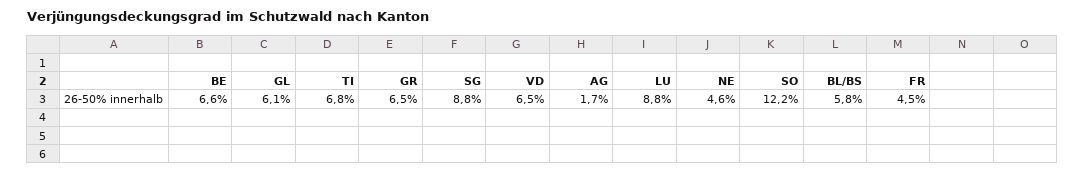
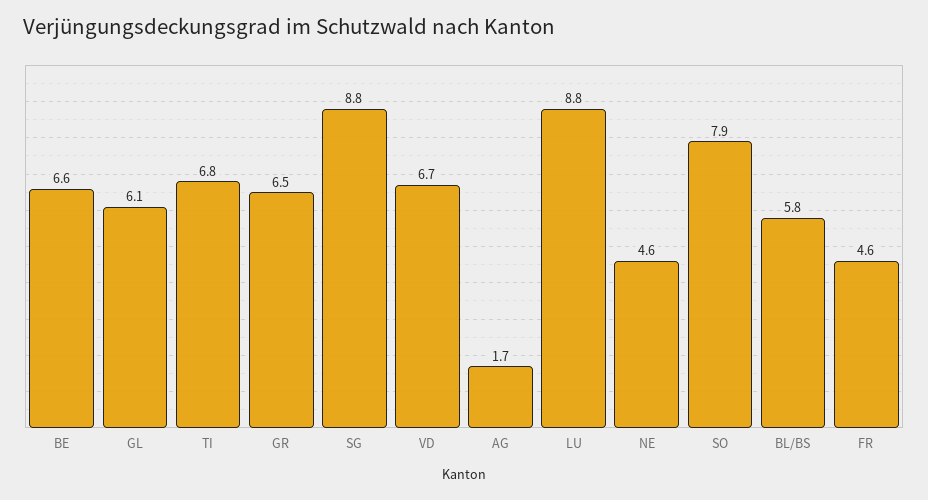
  {
    "BE": 6.6,
    "GL": 6.1,
    "TI": 6.8,
    "GR": 6.5,
    "SG": 8.8,
-   "VD": 6.5,
+   "VD": 6.7,
    "AG": 1.7,
    "LU": 8.8,
    "NE": 4.6,
-   "SO": 12.2,
+   "SO": 7.9,
    "BL/BS": 5.8,
-   "FR": 4.5
+   "FR": 4.6
  }

